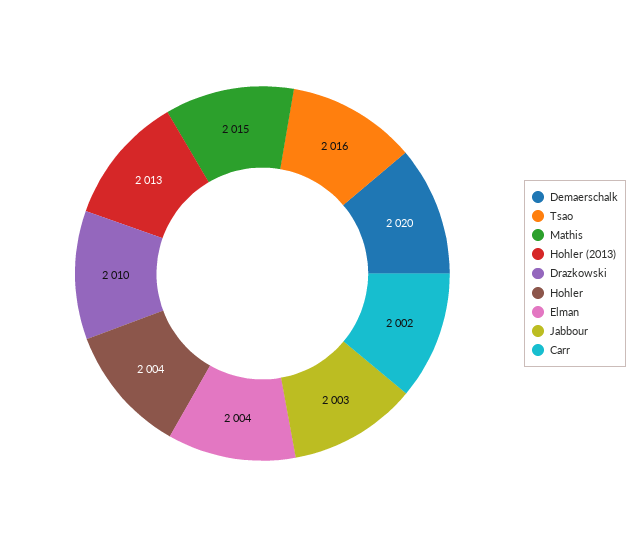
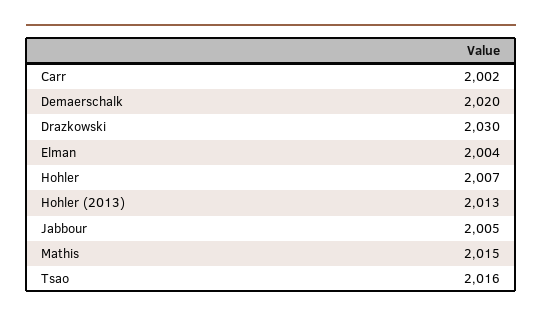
  {
    "Demaerschalk": 2020,
    "Tsao": 2016,
    "Mathis": 2015,
    "Hohler (2013)": 2013,
-   "Drazkowski": 2010,
+   "Drazkowski": 2030,
-   "Hohler": 2004,
+   "Hohler": 2007,
    "Elman": 2004,
-   "Jabbour": 2003,
+   "Jabbour": 2005,
    "Carr": 2002
  }

